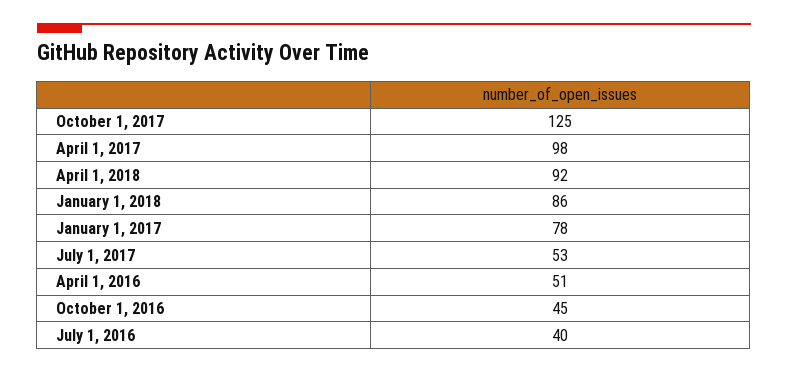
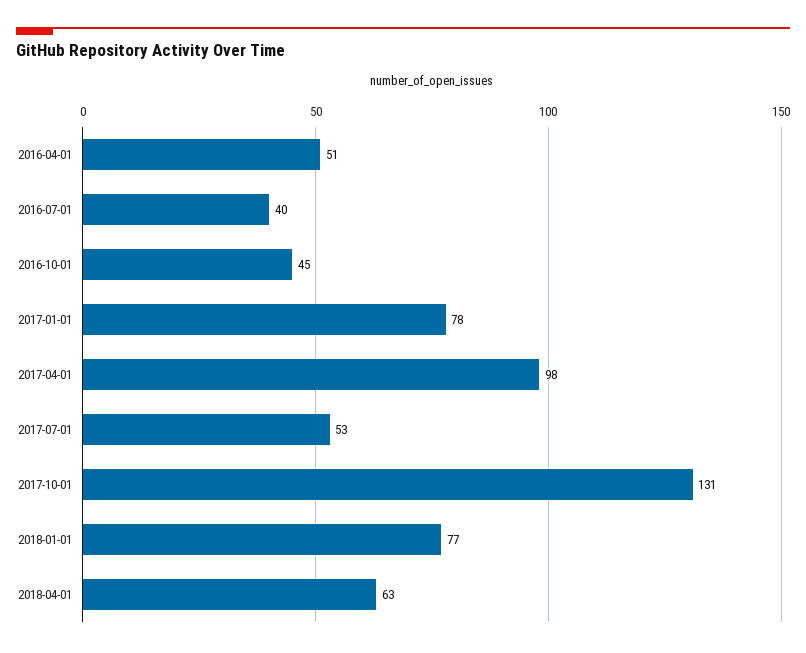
  {
-   "October 1, 2017": 125,
+   "October 1, 2017": 131,
    "April 1, 2017": 98,
-   "April 1, 2018": 92,
+   "April 1, 2018": 63,
-   "January 1, 2018": 86,
+   "January 1, 2018": 77,
    "January 1, 2017": 78,
    "July 1, 2017": 53,
    "April 1, 2016": 51,
    "October 1, 2016": 45,
    "July 1, 2016": 40
  }

